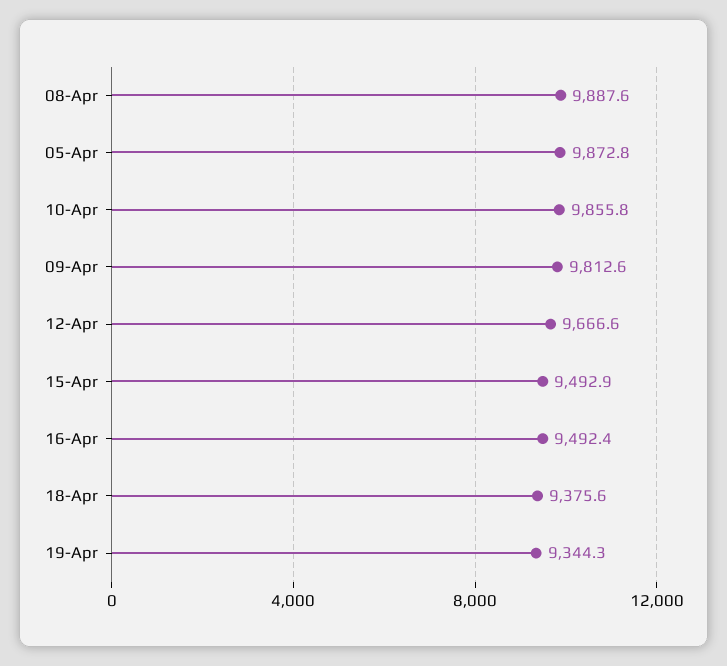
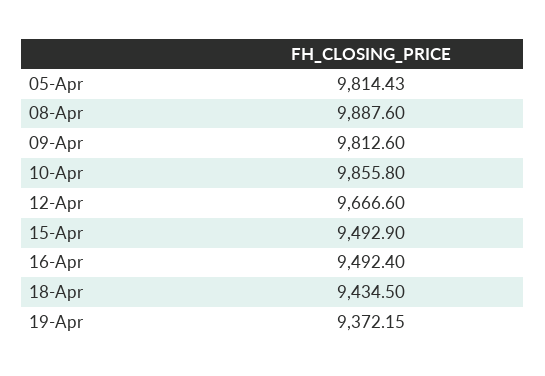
  {
    "08-Apr": 9887.6,
-   "05-Apr": 9872.8,
+   "05-Apr": 9814.43,
    "10-Apr": 9855.8,
    "09-Apr": 9812.6,
    "12-Apr": 9666.6,
    "15-Apr": 9492.9,
    "16-Apr": 9492.4,
-   "18-Apr": 9375.6,
+   "18-Apr": 9434.5,
-   "19-Apr": 9344.3
+   "19-Apr": 9372.15
  }

